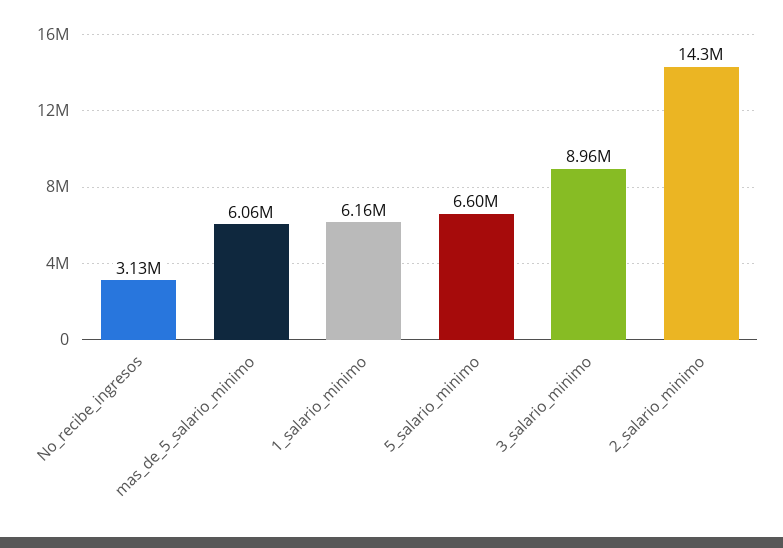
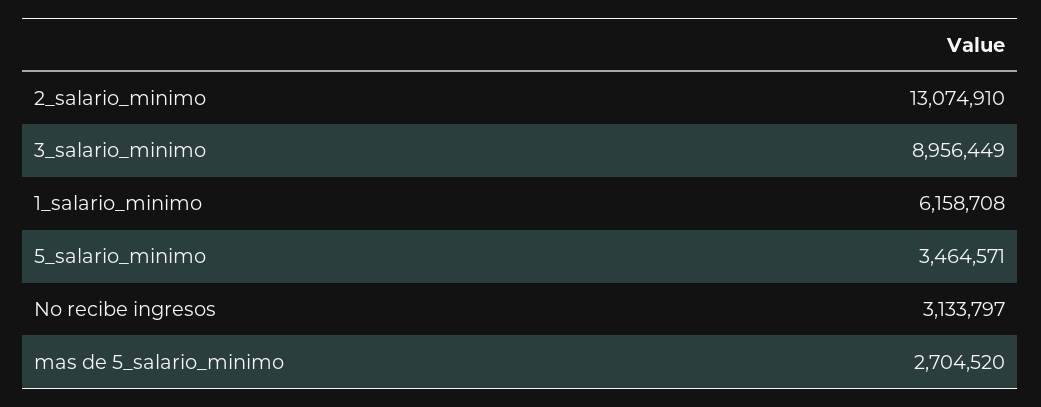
  {
    "No_recibe_ingresos": 3133797,
-   "mas_de_5_salario_minimo": 6060000,
+   "mas_de_5_salario_minimo": 2704520,
    "1_salario_minimo": 6158708,
-   "5_salario_minimo": 6600000,
+   "5_salario_minimo": 3464571,
    "3_salario_minimo": 8956449,
-   "2_salario_minimo": 14300000
+   "2_salario_minimo": 13074910
  }

